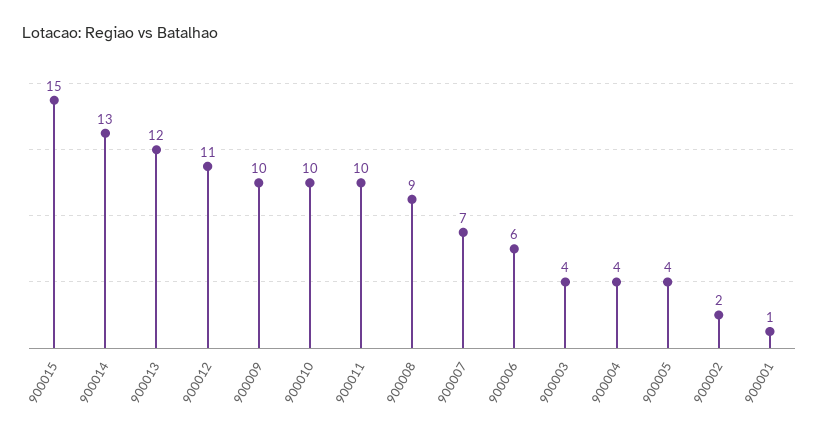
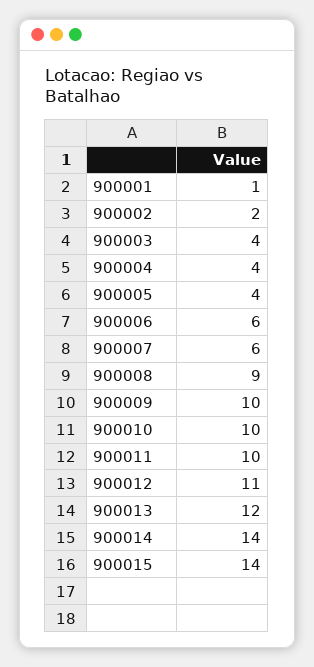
  {
-   "900015": 15,
+   "900015": 14,
-   "900014": 13,
+   "900014": 14,
    "900013": 12,
    "900012": 11,
    "900009": 10,
    "900010": 10,
    "900011": 10,
    "900008": 9,
-   "900007": 7,
+   "900007": 6,
    "900006": 6,
    "900003": 4,
    "900004": 4,
    "900005": 4,
    "900002": 2,
    "900001": 1
  }

